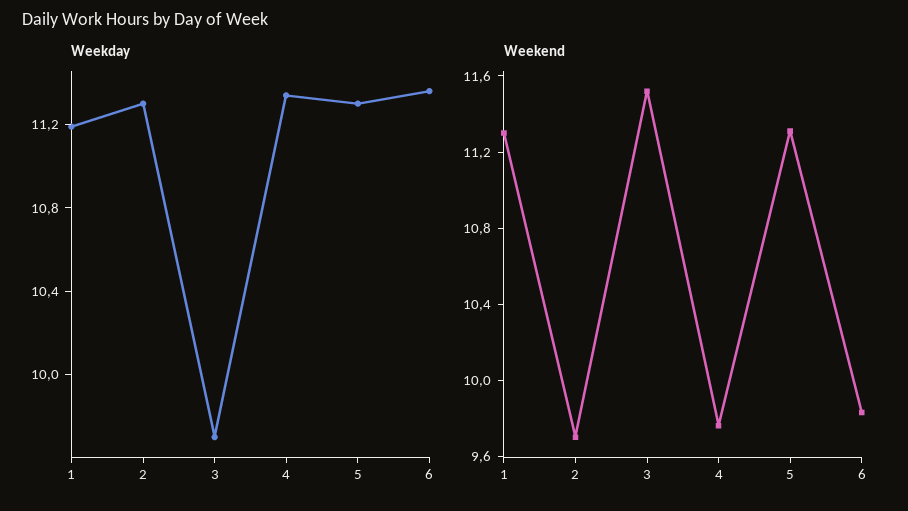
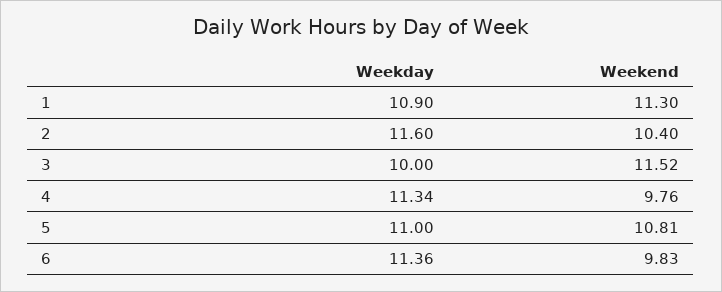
  {
    "Weekday": {
-     "1": 11.2,
+     "1": 10.9,
-     "2": 11.3,
+     "2": 11.6,
-     "3": 9.7,
+     "3": 10,
      "4": 11.34,
-     "5": 11.3,
+     "5": 11,
      "6": 11.36
    },
    "Weekend": {
      "1": 11.3,
-     "2": 9.7,
+     "2": 10.4,
      "3": 11.52,
      "4": 9.76,
-     "5": 11.3,
+     "5": 10.81,
      "6": 9.83
    }
  }

